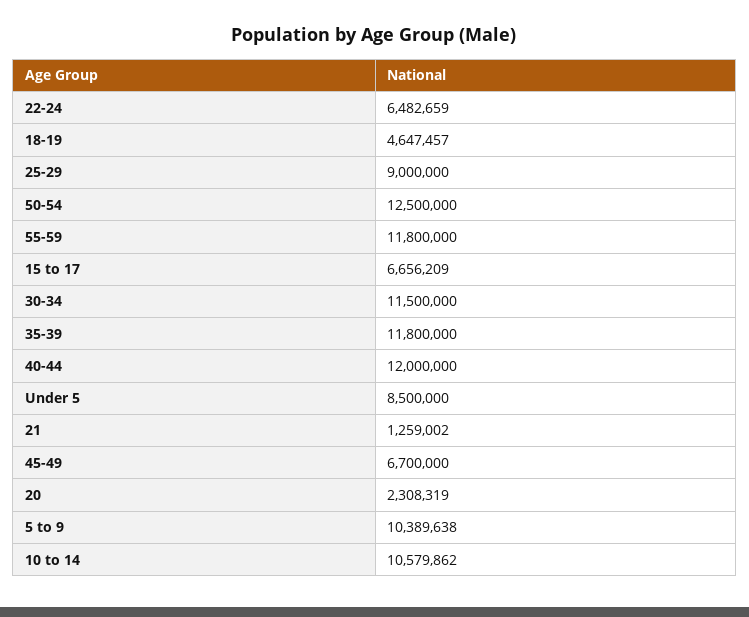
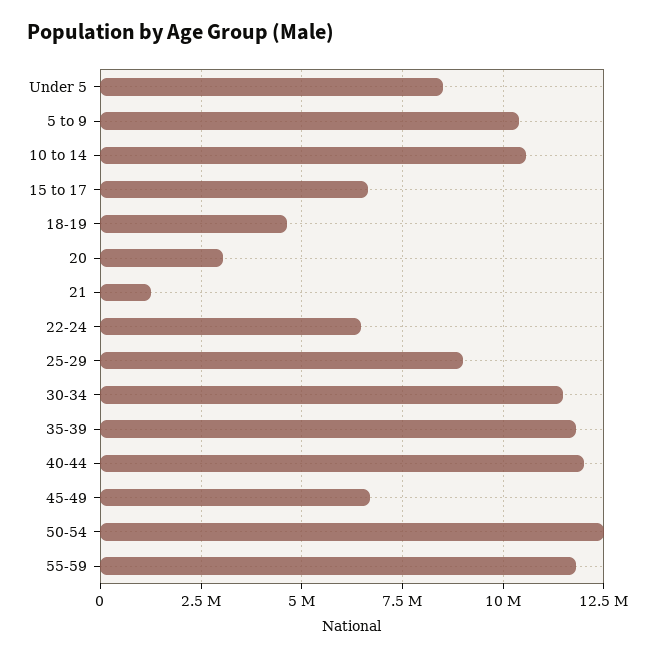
  {
    "22-24": 6482659,
    "18-19": 4647457,
    "25-29": 9000000,
    "50-54": 12500000,
    "55-59": 11800000,
    "15 to 17": 6656209,
    "30-34": 11500000,
    "35-39": 11800000,
    "40-44": 12000000,
    "Under 5": 8500000,
    "21": 1259002,
    "45-49": 6700000,
-   "20": 2308319,
+   "20": 3000000,
    "5 to 9": 10389638,
    "10 to 14": 10579862
  }

